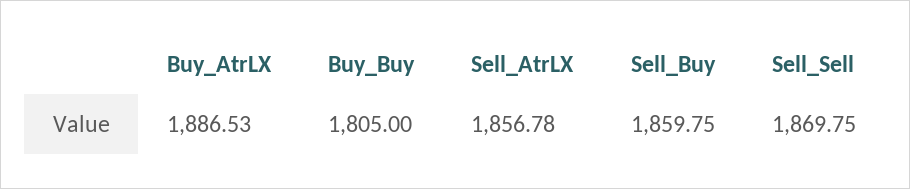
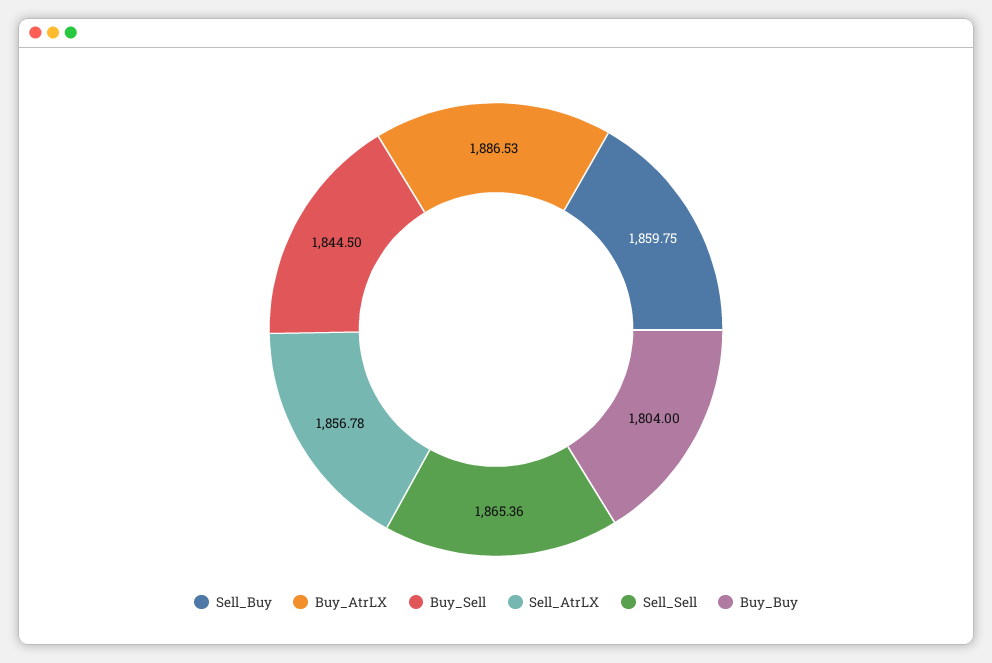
  {
    "Buy_AtrLX": 1886.53,
-   "Buy_Buy": 1805,
+   "Buy_Buy": 1804,
    "Sell_AtrLX": 1856.78,
    "Sell_Buy": 1859.75,
-   "Sell_Sell": 1869.75
+   "Sell_Sell": 1865.36,
+   "Buy_Sell": 1844.5
  }

